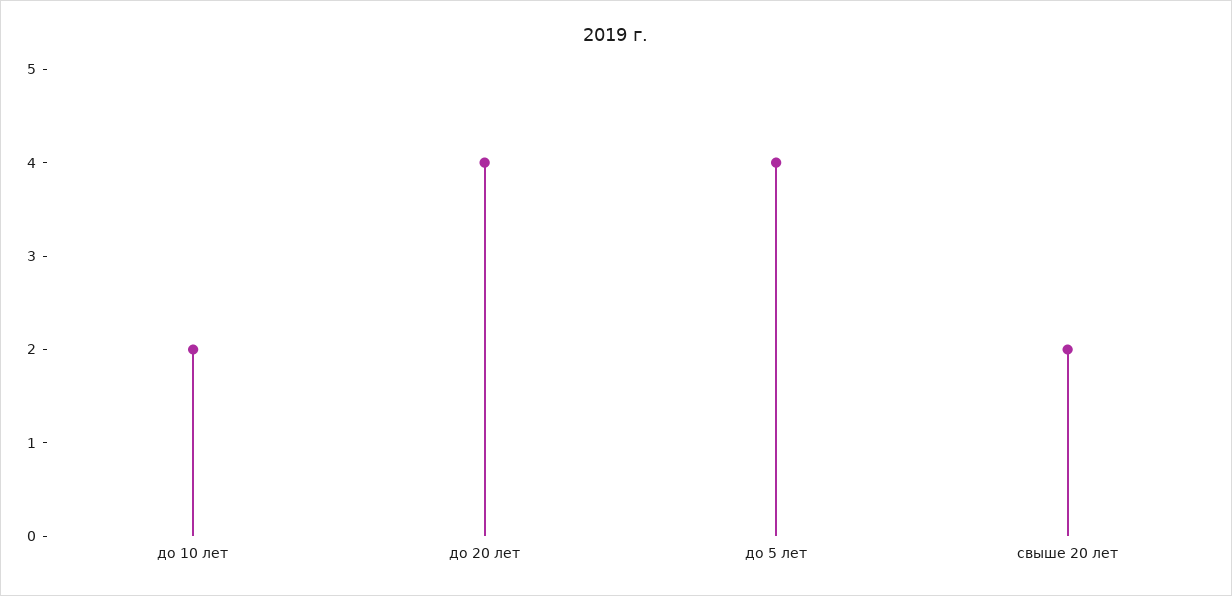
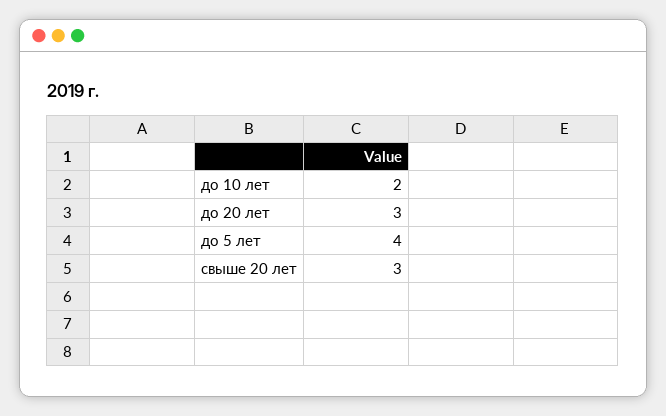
  {
    "до 10 лет": 2,
-   "до 20 лет": 4,
+   "до 20 лет": 3,
    "до 5 лет": 4,
-   "свыше 20 лет": 2
+   "свыше 20 лет": 3
  }

